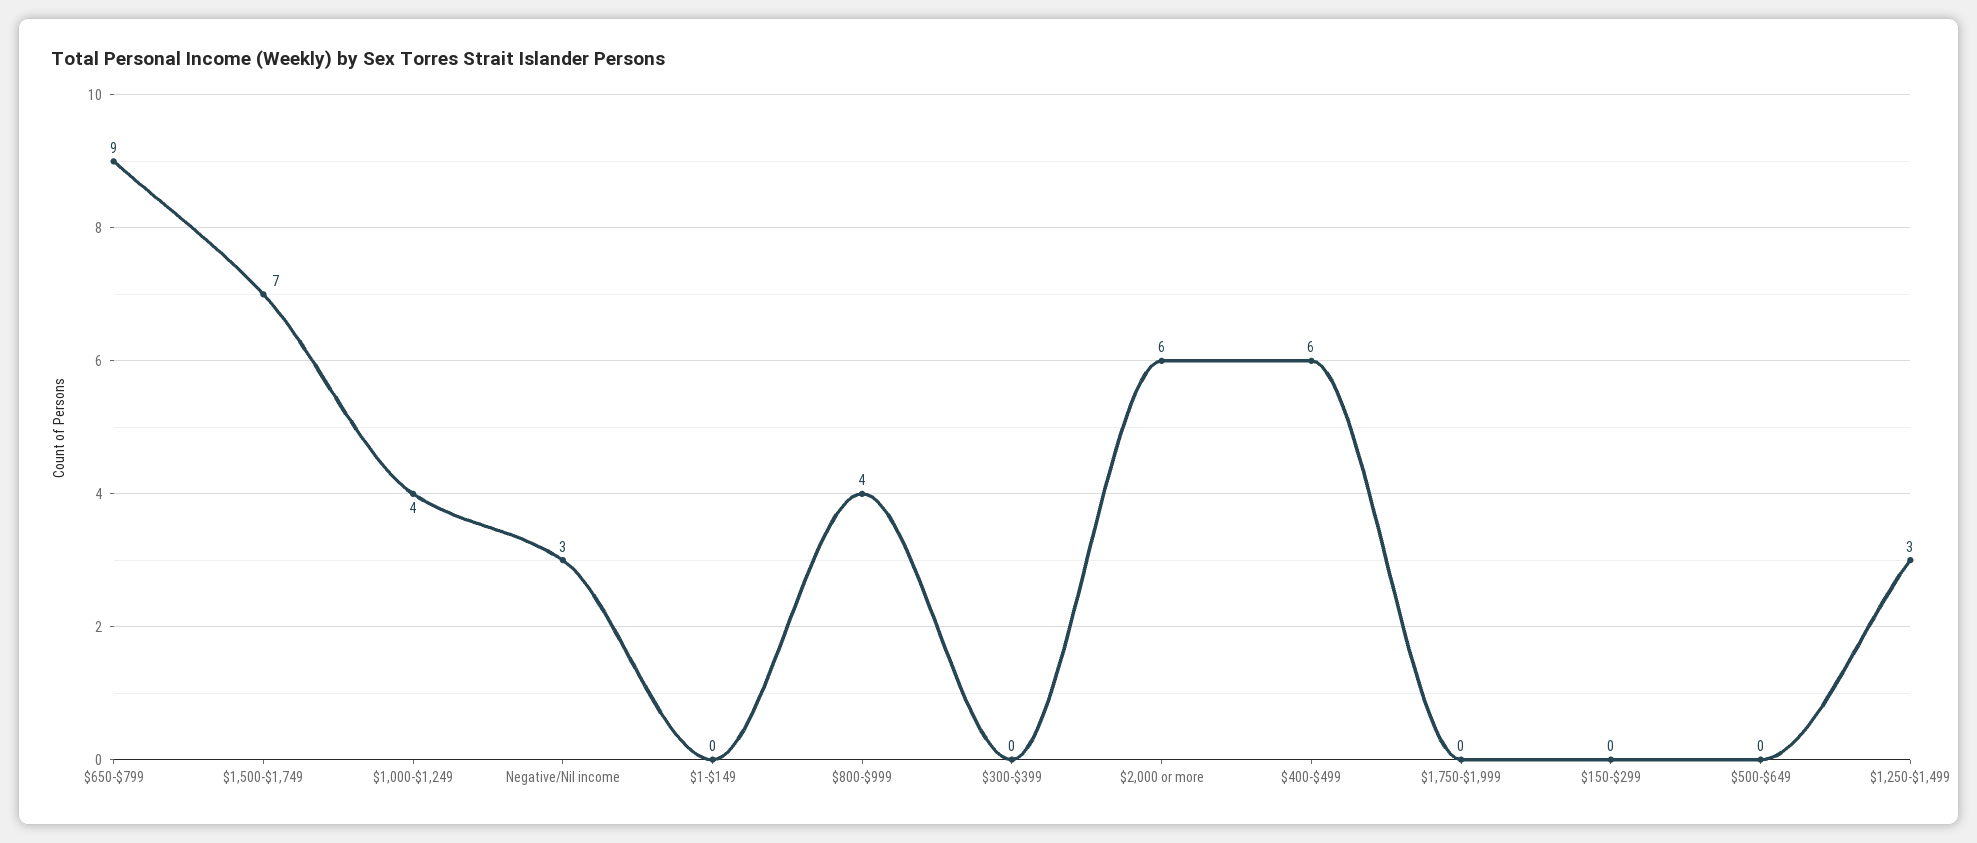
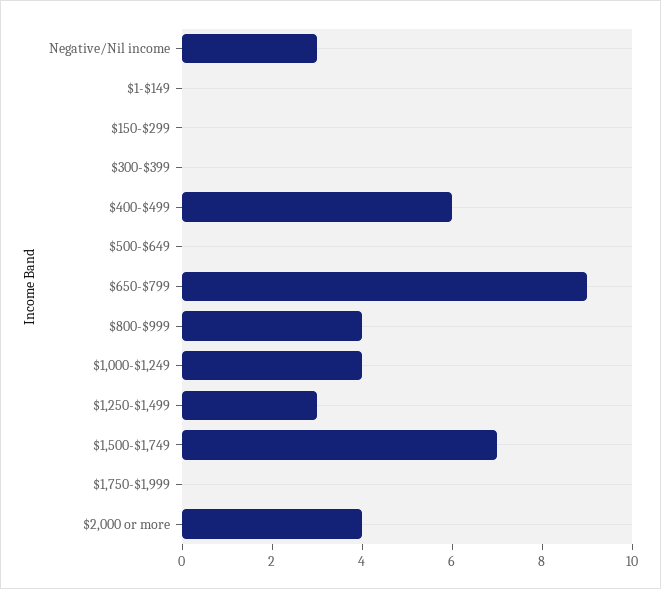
  {
    "$650-$799": 9,
    "$1,500-$1,749": 7,
    "$1,000-$1,249": 4,
    "Negative/Nil income": 3,
    "$1-$149": 0,
    "$800-$999": 4,
    "$300-$399": 0,
-   "$2,000 or more": 6,
+   "$2,000 or more": 4,
    "$400-$499": 6,
    "$1,750-$1,999": 0,
    "$150-$299": 0,
    "$500-$649": 0,
    "$1,250-$1,499": 3
  }

